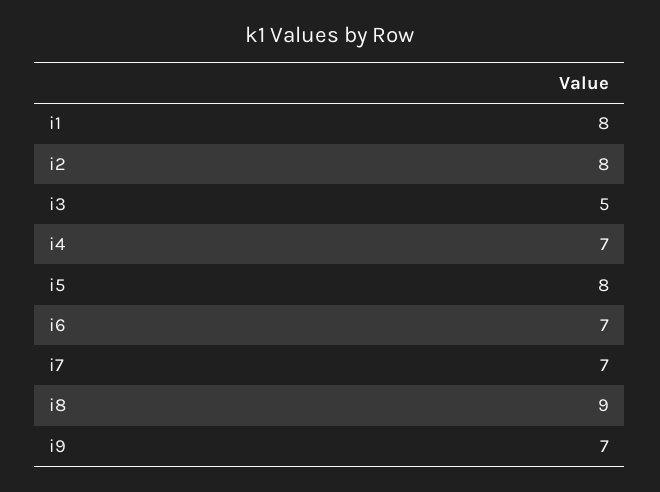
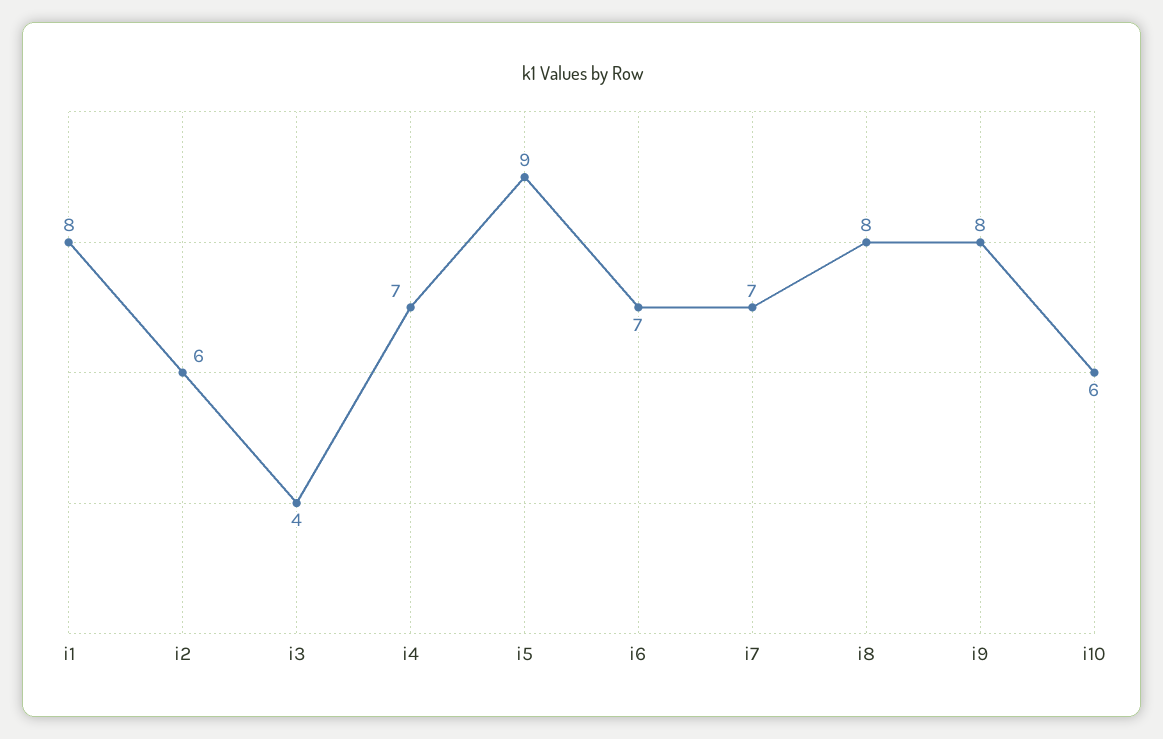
  {
    "i1": 8,
-   "i2": 8,
+   "i2": 6,
-   "i3": 5,
+   "i3": 4,
    "i4": 7,
-   "i5": 8,
+   "i5": 9,
    "i6": 7,
    "i7": 7,
-   "i8": 9,
+   "i8": 8,
-   "i9": 7
+   "i9": 8,
+   "i10": 6
  }

